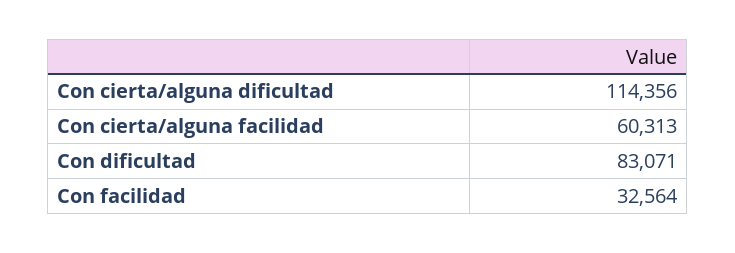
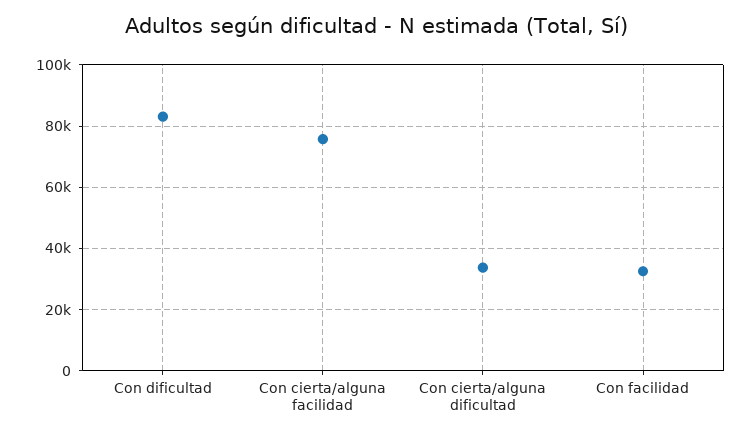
  {
-   "Con cierta/alguna dificultad": 114356,
+   "Con cierta/alguna dificultad": 34000,
-   "Con cierta/alguna facilidad": 60313,
+   "Con cierta/alguna facilidad": 76000,
    "Con dificultad": 83071,
    "Con facilidad": 32564
  }

